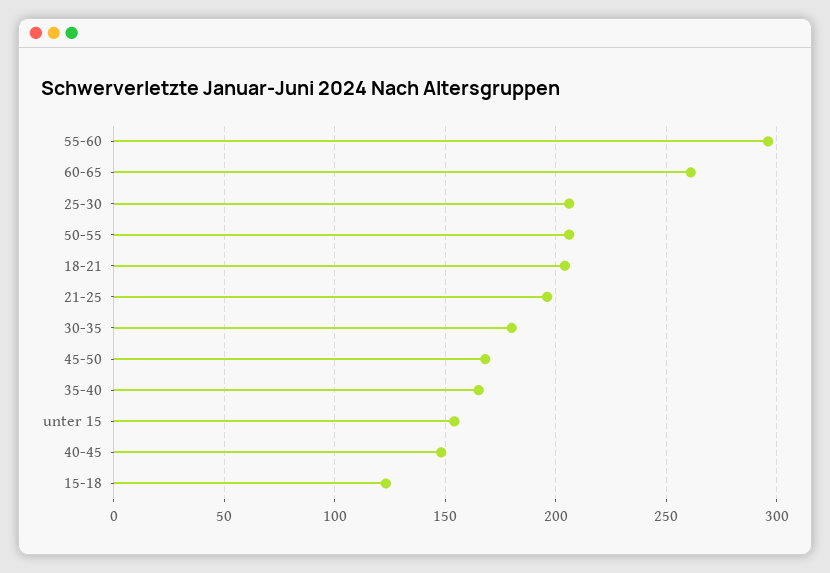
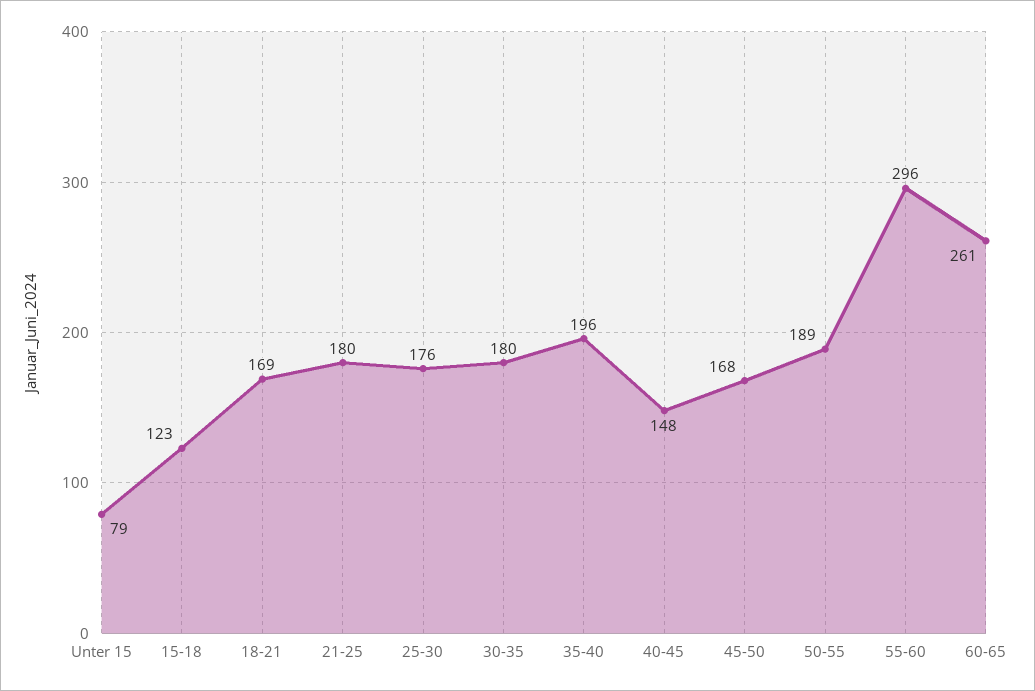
  {
    "55-60": 296,
    "60-65": 261,
-   "25-30": 205,
+   "25-30": 176,
-   "50-55": 205,
+   "50-55": 189,
-   "18-21": 205,
+   "18-21": 169,
-   "21-25": 195,
+   "21-25": 180,
    "30-35": 180,
    "45-50": 168,
-   "35-40": 165,
+   "35-40": 196,
-   "unter 15": 155,
+   "unter 15": 79,
    "40-45": 148,
    "15-18": 123
  }

